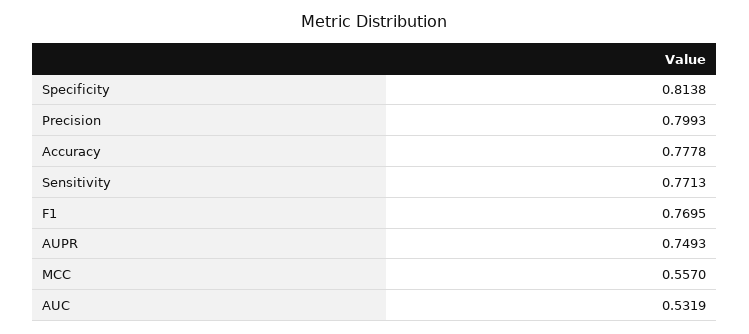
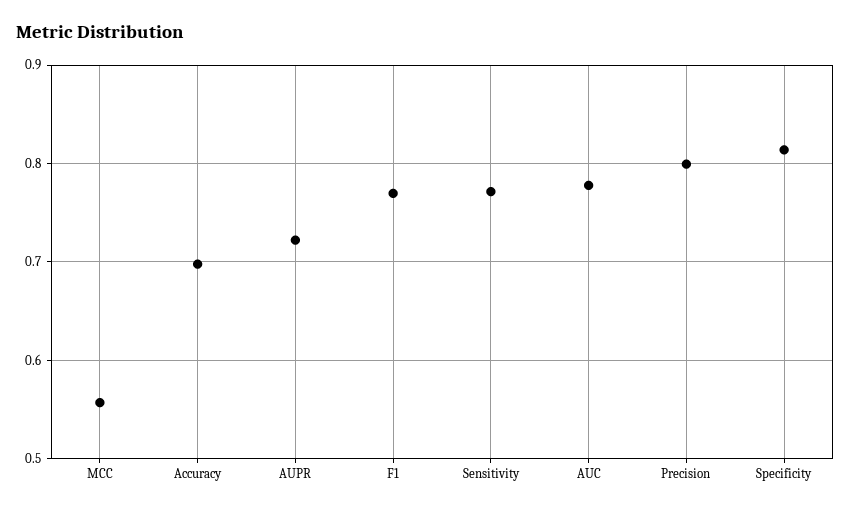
  {
    "Specificity": 0.8138,
    "Precision": 0.7993,
-   "Accuracy": 0.7778,
+   "Accuracy": 0.7,
    "Sensitivity": 0.7713,
    "F1": 0.7695,
-   "AUPR": 0.7493,
+   "AUPR": 0.72,
    "MCC": 0.557,
-   "AUC": 0.5319
+   "AUC": 0.78
  }

